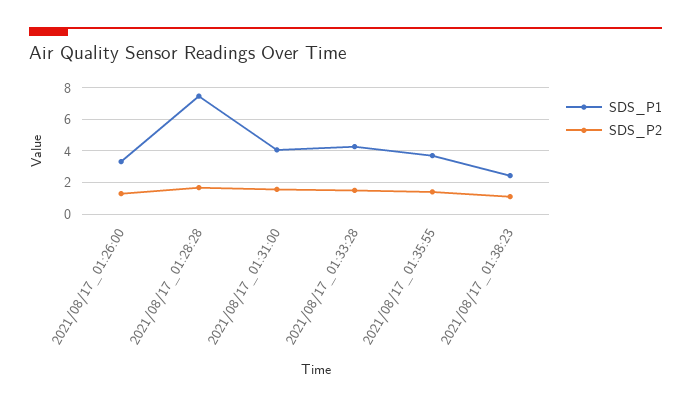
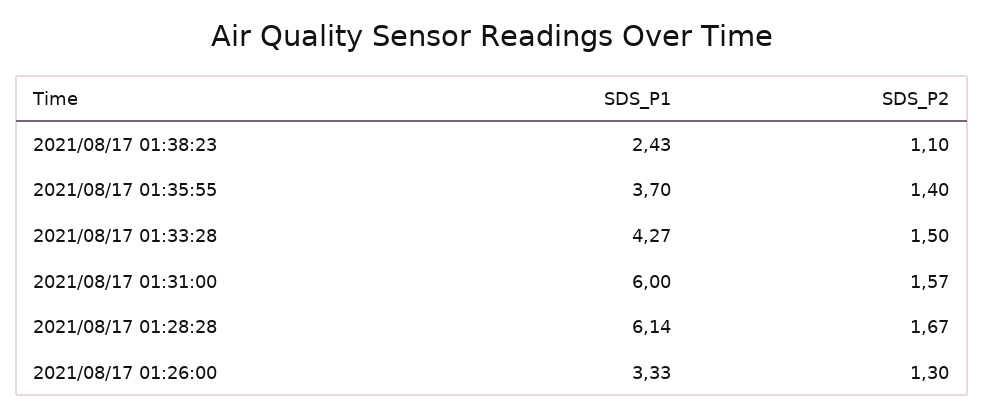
  {
    "SDS_P1": {
      "2021/08/17_01:26:00": 3.33,
-     "2021/08/17_01:28:28": 7.5,
+     "2021/08/17_01:28:28": 6.14,
-     "2021/08/17_01:31:00": 4,
+     "2021/08/17_01:31:00": 6,
      "2021/08/17_01:33:28": 4.27,
      "2021/08/17_01:35:55": 3.7,
      "2021/08/17_01:38:23": 2.43
    },
    "SDS_P2": {
      "2021/08/17_01:26:00": 1.3,
      "2021/08/17_01:28:28": 1.67,
      "2021/08/17_01:31:00": 1.57,
      "2021/08/17_01:33:28": 1.5,
      "2021/08/17_01:35:55": 1.4,
      "2021/08/17_01:38:23": 1.1
    }
  }

